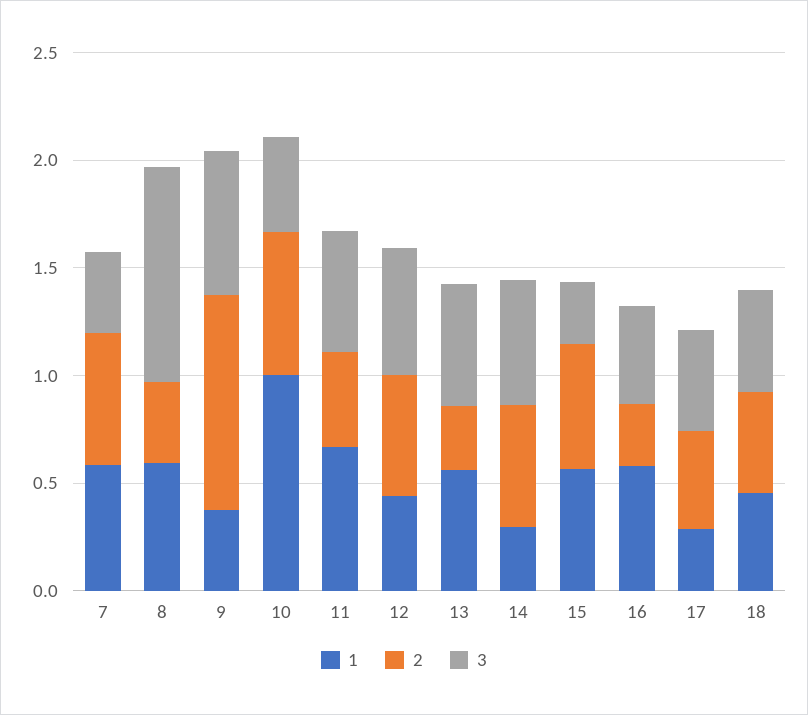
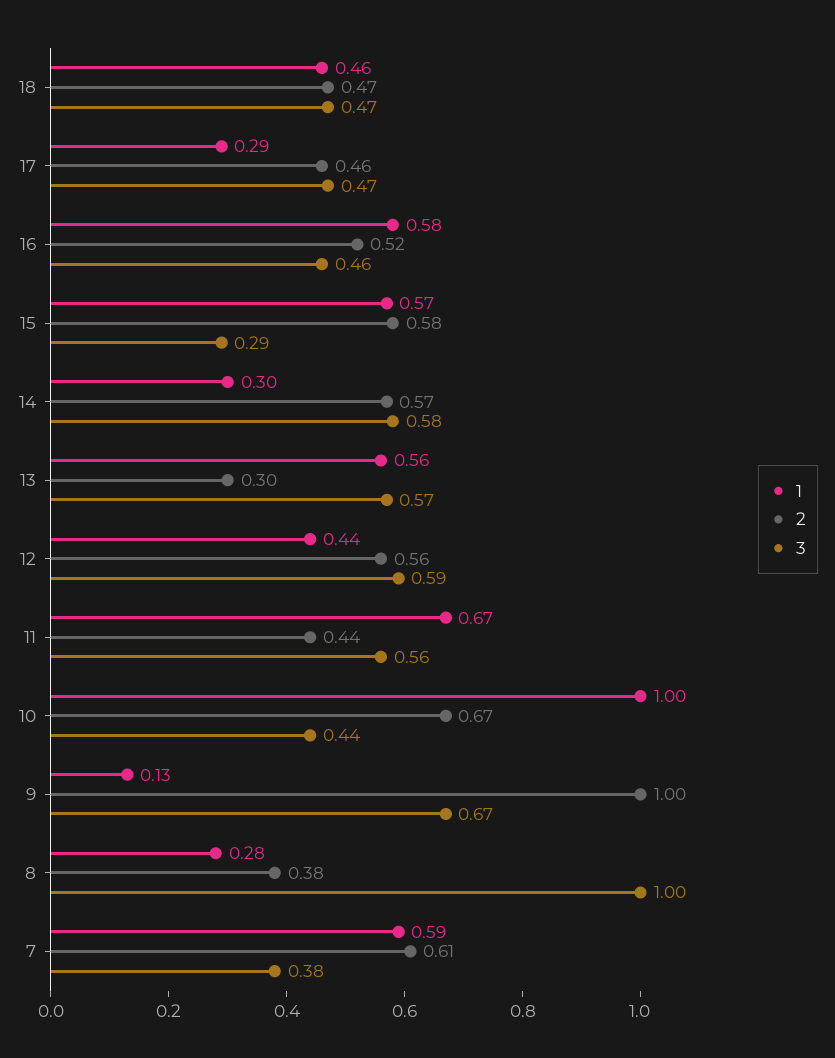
  {
    "1": {
      "7": 0.59,
-     "8": 0.6,
+     "8": 0.28,
-     "9": 0.4,
+     "9": 0.13,
      "10": 1,
      "11": 0.67,
      "12": 0.44,
      "13": 0.56,
      "14": 0.3,
      "15": 0.57,
      "16": 0.58,
      "17": 0.29,
      "18": 0.46
    },
    "2": {
      "7": 0.61,
      "8": 0.38,
      "9": 1,
      "10": 0.67,
      "11": 0.44,
      "12": 0.56,
      "13": 0.3,
      "14": 0.57,
      "15": 0.58,
-     "16": 0.3,
+     "16": 0.52,
      "17": 0.46,
      "18": 0.47
    },
    "3": {
      "7": 0.38,
      "8": 1,
      "9": 0.67,
      "10": 0.44,
      "11": 0.56,
      "12": 0.59,
      "13": 0.57,
      "14": 0.58,
      "15": 0.29,
      "16": 0.46,
      "17": 0.47,
      "18": 0.47
    }
  }

